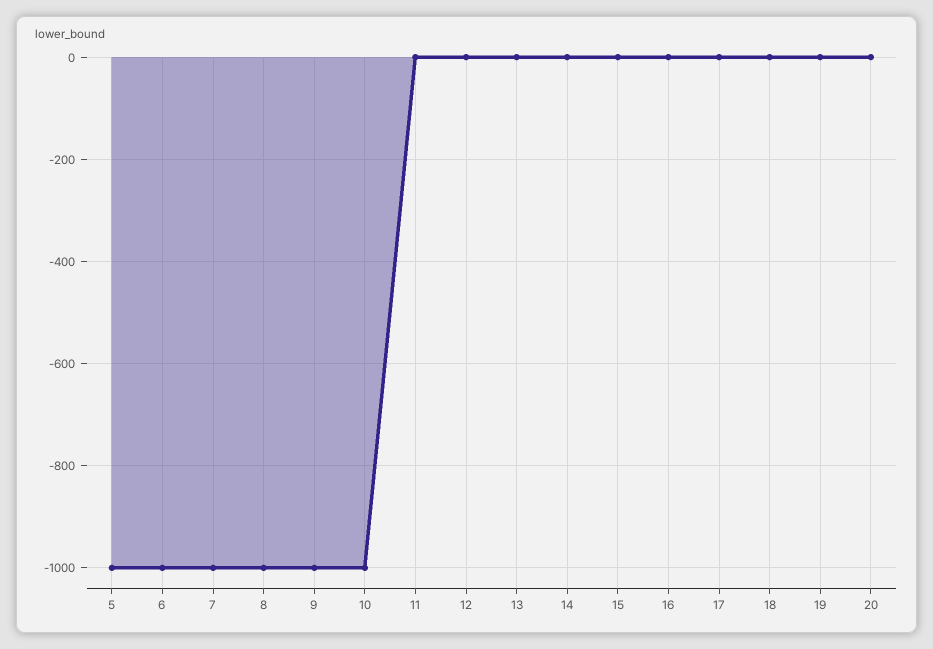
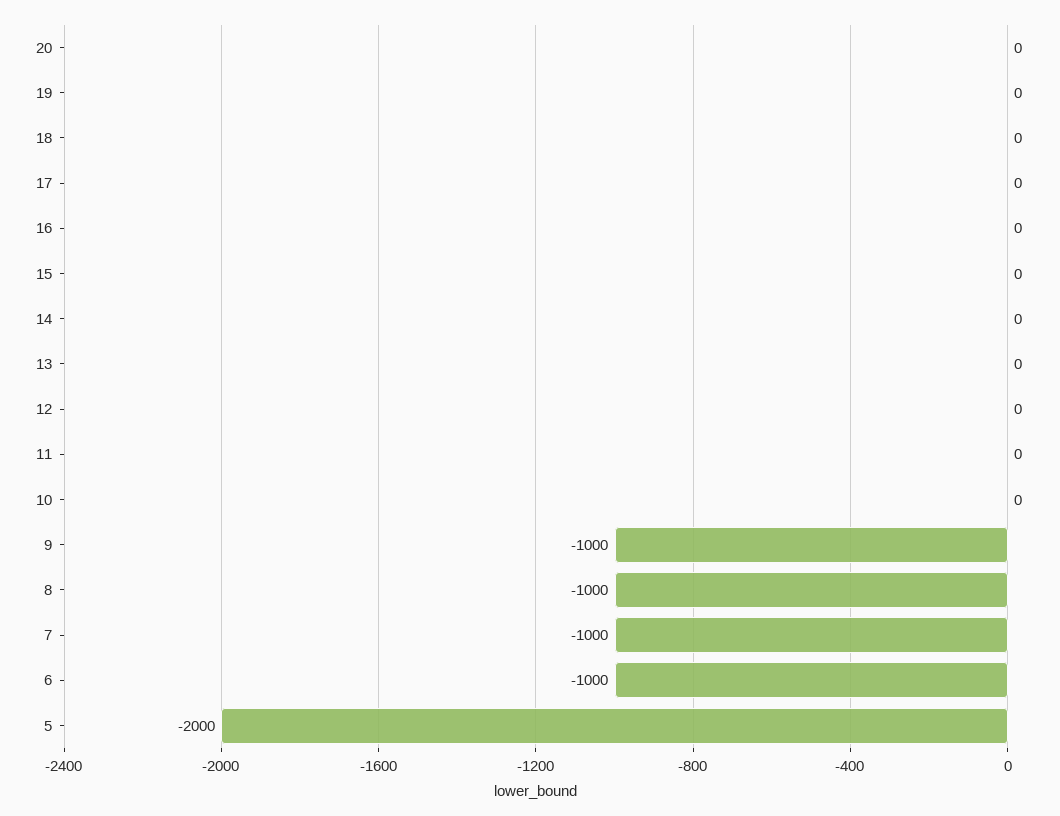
  {
-   "5": -1000,
+   "5": -2000,
    "6": -1000,
    "7": -1000,
    "8": -1000,
    "9": -1000,
-   "10": -1000,
+   "10": 0,
    "11": 0,
    "12": 0,
    "13": 0,
    "14": 0,
    "15": 0,
    "16": 0,
    "17": 0,
    "18": 0,
    "19": 0,
    "20": 0
  }

